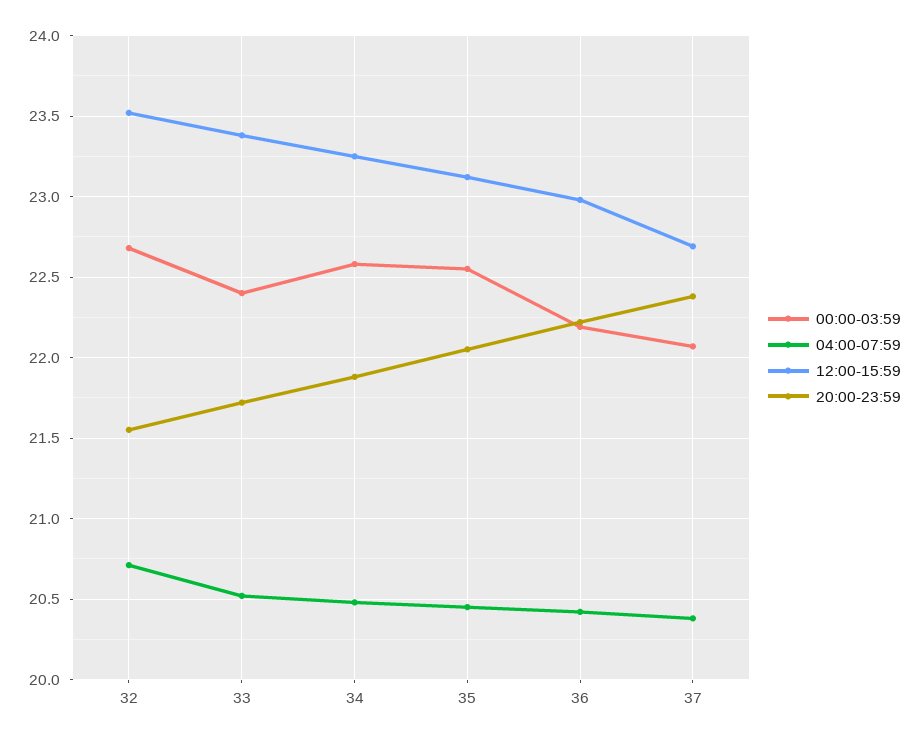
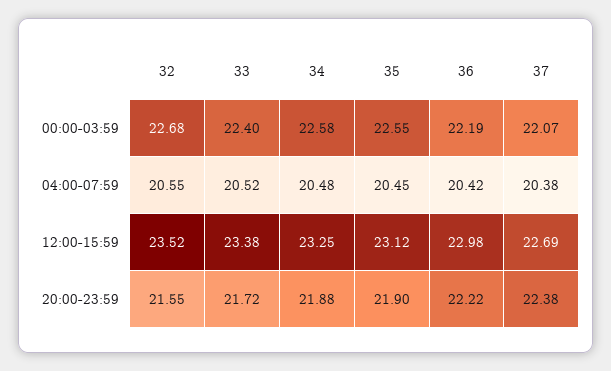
  {
    "00:00-03:59": {
      "32": 22.68,
      "33": 22.4,
      "34": 22.58,
      "35": 22.55,
      "36": 22.19,
      "37": 22.07
    },
    "04:00-07:59": {
-     "32": 20.7,
+     "32": 20.55,
      "33": 20.52,
      "34": 20.48,
      "35": 20.45,
      "36": 20.42,
      "37": 20.38
    },
    "12:00-15:59": {
      "32": 23.52,
      "33": 23.38,
      "34": 23.25,
      "35": 23.12,
      "36": 22.98,
      "37": 22.69
    },
    "20:00-23:59": {
      "32": 21.55,
      "33": 21.72,
      "34": 21.88,
-     "35": 22.05,
+     "35": 21.9,
      "36": 22.22,
      "37": 22.38
    }
  }

